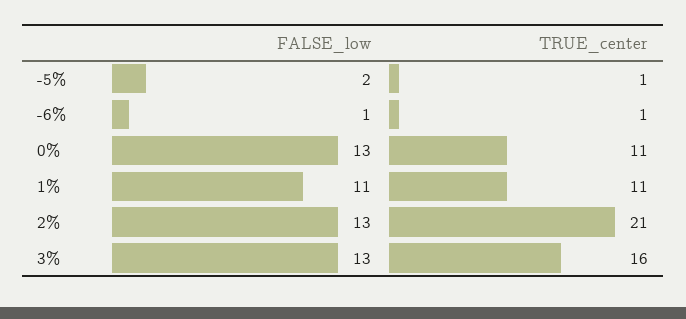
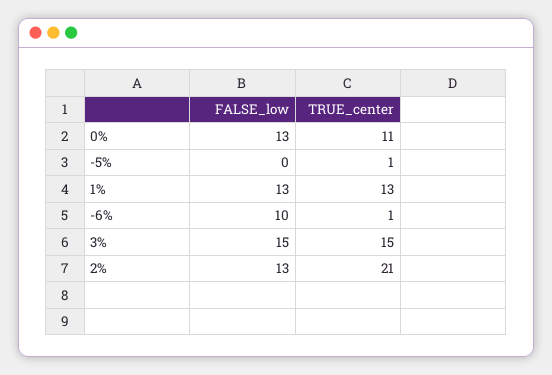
  {
    "FALSE_low": {
-     "-5%": 2,
+     "-5%": 0,
-     "-6%": 1,
+     "-6%": 10,
      "0%": 13,
-     "1%": 11,
+     "1%": 13,
      "2%": 13,
-     "3%": 13
+     "3%": 15
    },
    "TRUE_center": {
      "-5%": 1,
      "-6%": 1,
      "0%": 11,
-     "1%": 11,
+     "1%": 13,
      "2%": 21,
-     "3%": 16
+     "3%": 15
    }
  }

